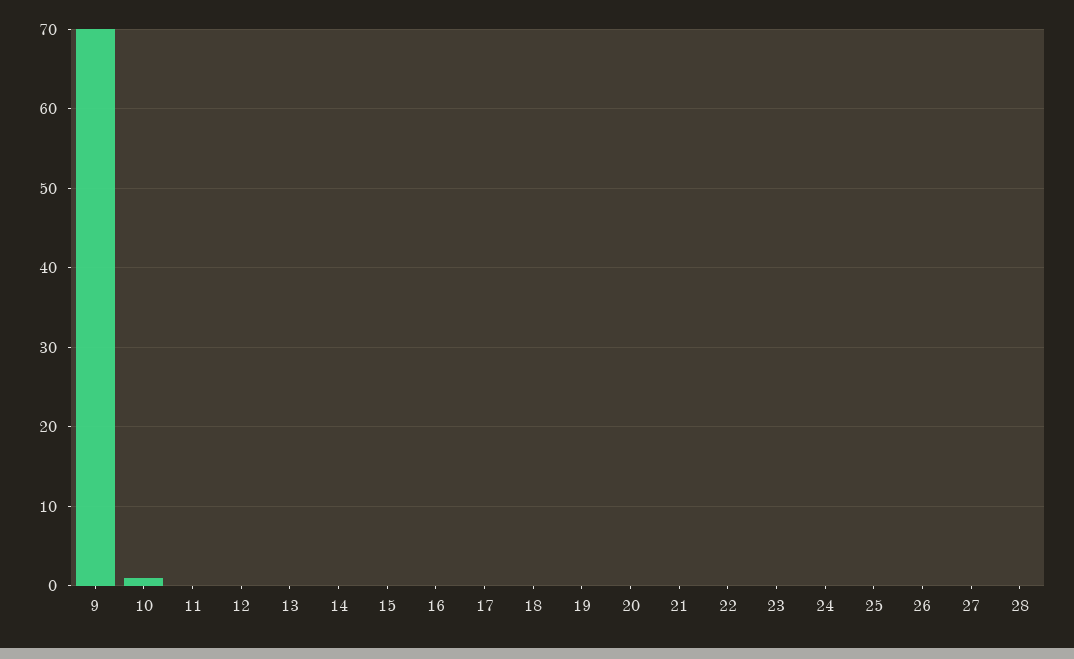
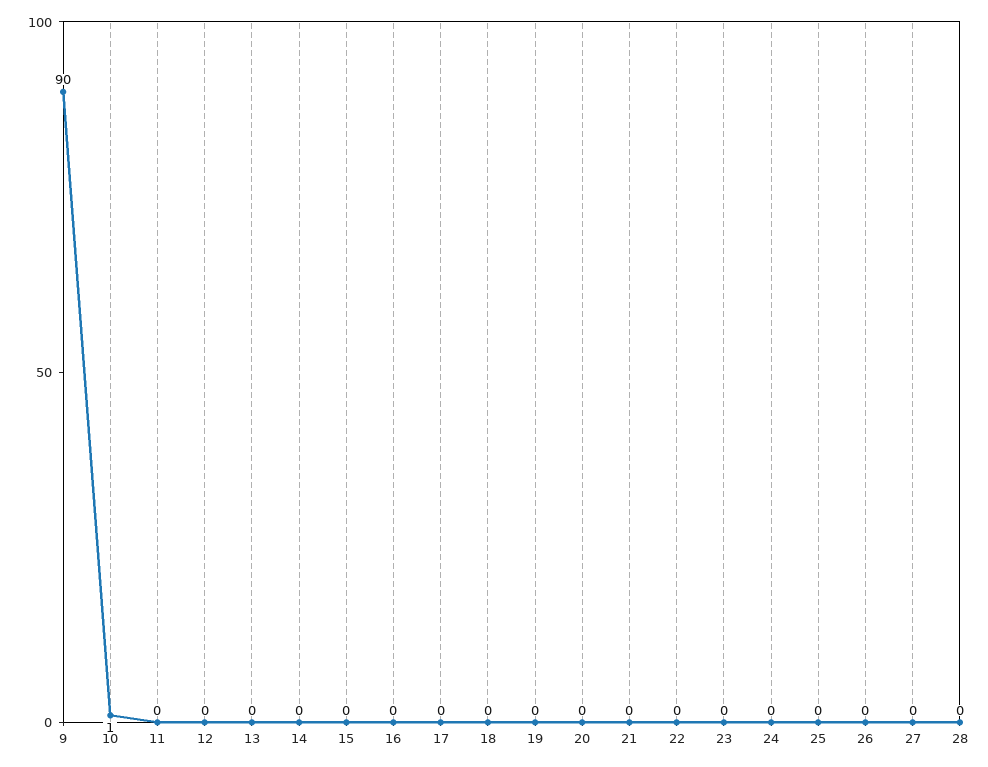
  {
-   "9": 70,
+   "9": 90,
    "10": 1,
    "11": 0,
    "12": 0,
    "13": 0,
    "14": 0,
    "15": 0,
    "16": 0,
    "17": 0,
    "18": 0,
    "19": 0,
    "20": 0,
    "21": 0,
    "22": 0,
    "23": 0,
    "24": 0,
    "25": 0,
    "26": 0,
    "27": 0,
    "28": 0
  }

